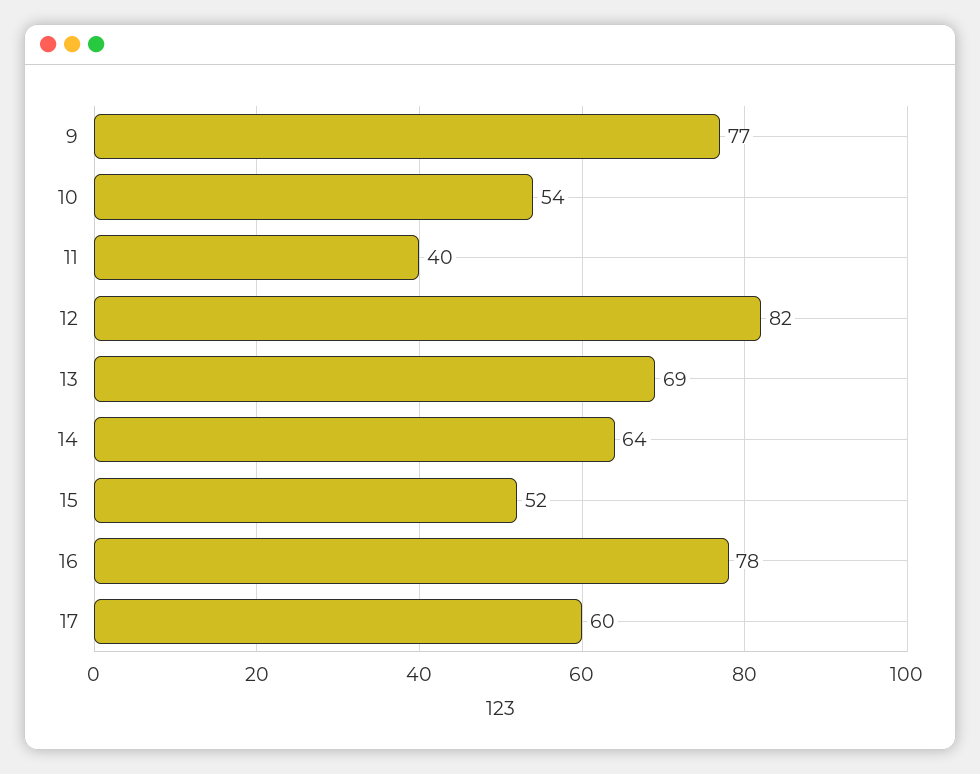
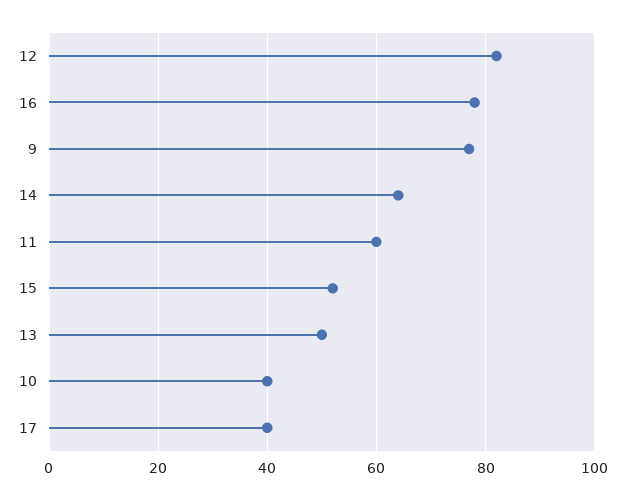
  {
    "9": 77,
-   "10": 54,
+   "10": 40,
-   "11": 40,
+   "11": 60,
    "12": 82,
-   "13": 69,
+   "13": 50,
    "14": 64,
    "15": 52,
    "16": 78,
-   "17": 60
+   "17": 40
  }

